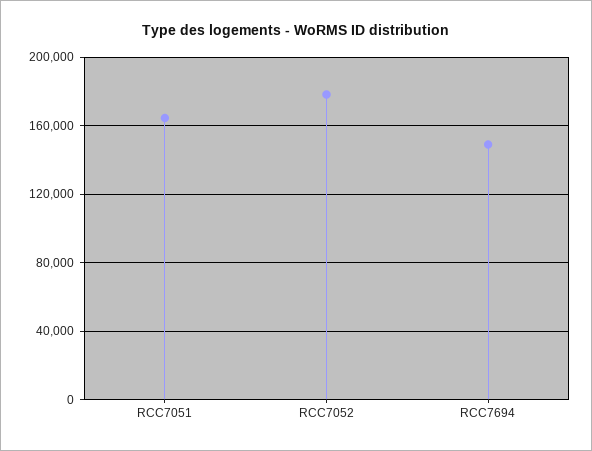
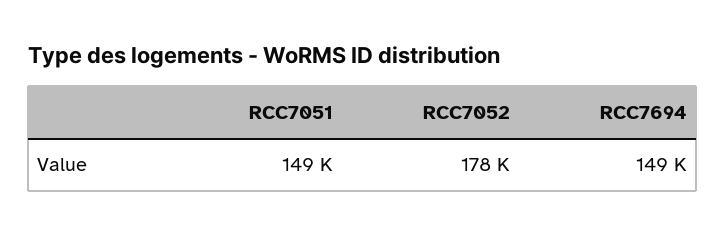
  {
-   "RCC7051": 165000,
+   "RCC7051": 149000,
    "RCC7052": 178000,
    "RCC7694": 149000
  }

